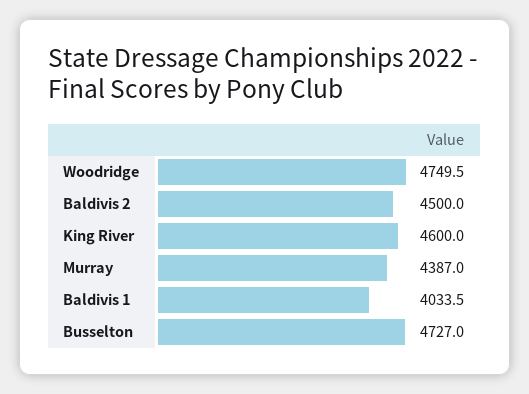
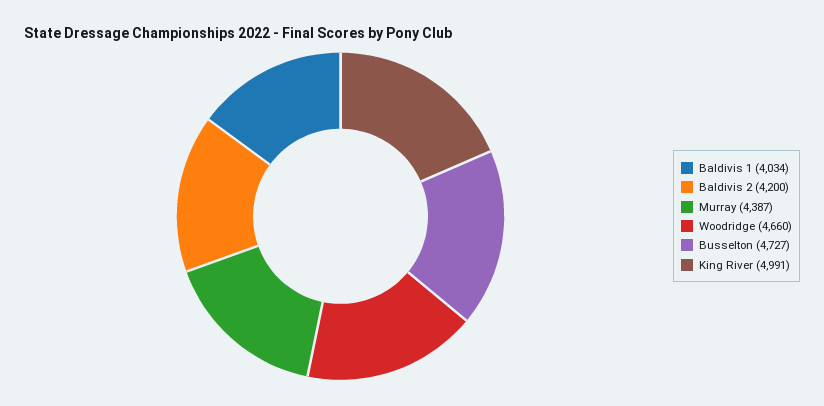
  {
-   "Woodridge": 4749.5,
+   "Woodridge": 4660,
-   "Baldivis 2": 4500,
+   "Baldivis 2": 4200,
-   "King River": 4600,
+   "King River": 4991,
    "Murray": 4387,
    "Baldivis 1": 4033.5,
    "Busselton": 4727
  }

